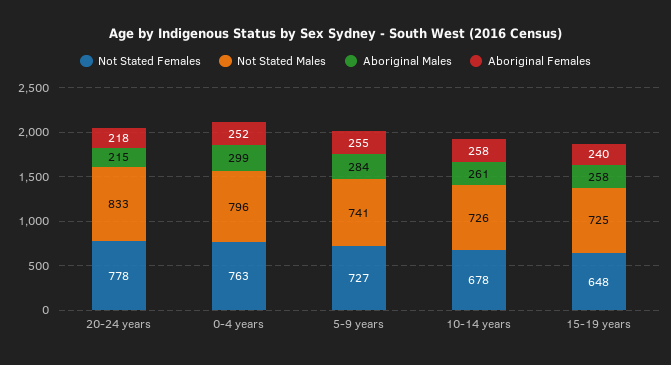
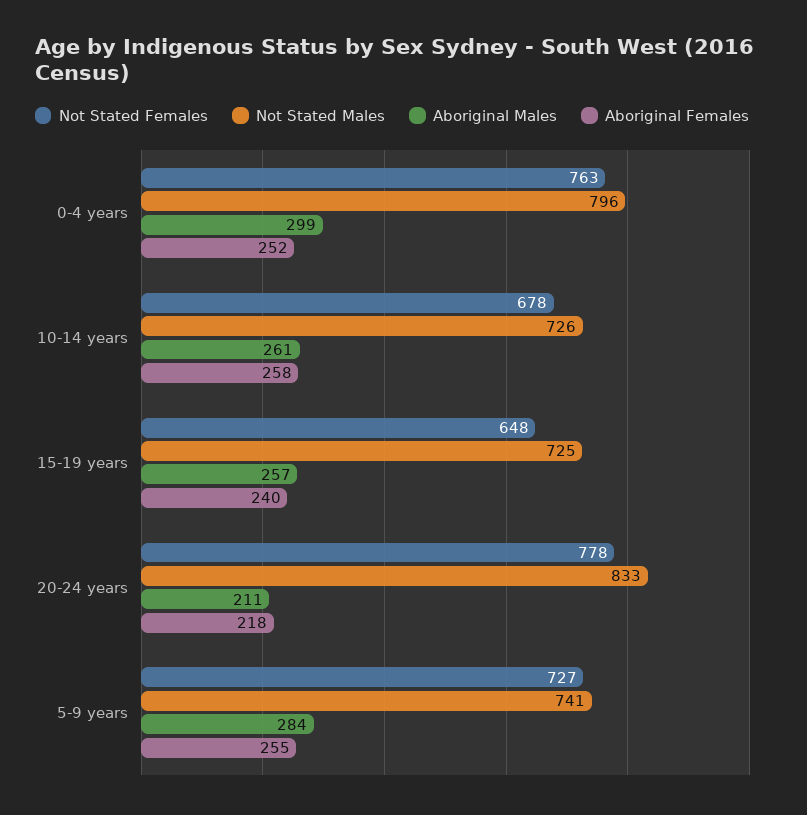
  {
    "Not Stated Females": {
      "20-24 years": 778,
      "0-4 years": 763,
      "5-9 years": 727,
      "10-14 years": 678,
      "15-19 years": 648
    },
    "Not Stated Males": {
      "20-24 years": 833,
      "0-4 years": 796,
      "5-9 years": 741,
      "10-14 years": 726,
      "15-19 years": 725
    },
    "Aboriginal Males": {
-     "20-24 years": 215,
+     "20-24 years": 211,
      "0-4 years": 299,
      "5-9 years": 284,
      "10-14 years": 261,
-     "15-19 years": 258
+     "15-19 years": 257
    },
    "Aboriginal Females": {
      "20-24 years": 218,
      "0-4 years": 252,
      "5-9 years": 255,
      "10-14 years": 258,
      "15-19 years": 240
    }
  }

